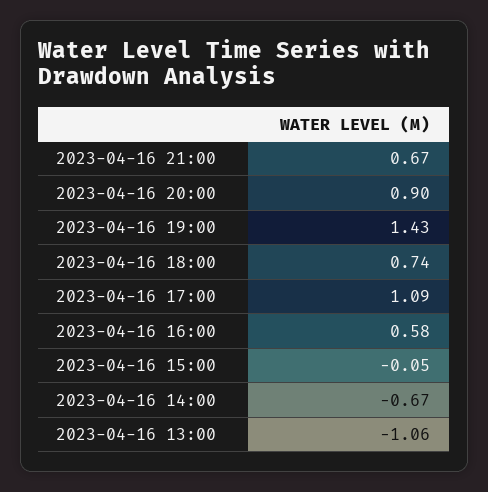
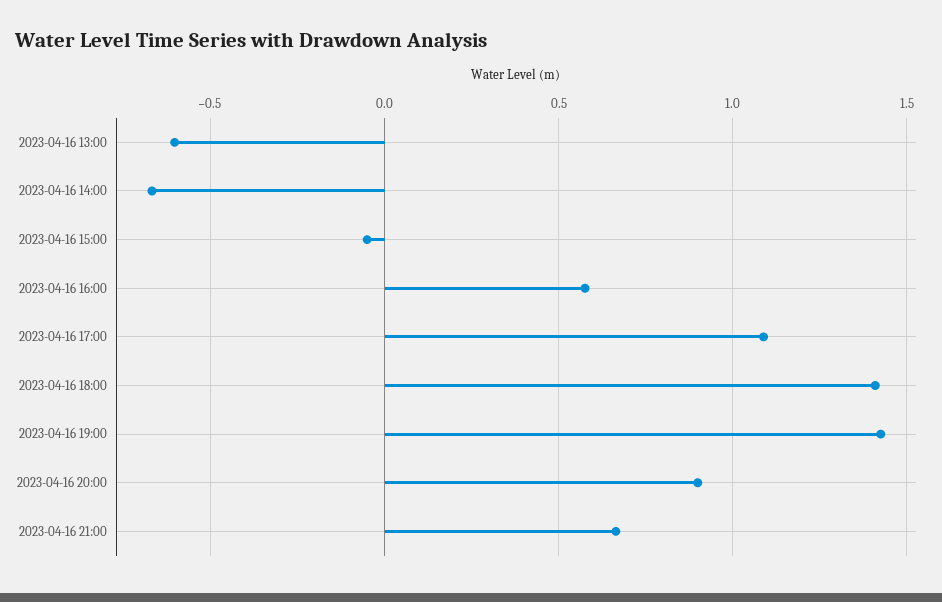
  {
    "2023-04-16 21:00": 0.67,
    "2023-04-16 20:00": 0.9,
    "2023-04-16 19:00": 1.43,
-   "2023-04-16 18:00": 0.74,
+   "2023-04-16 18:00": 1.4,
    "2023-04-16 17:00": 1.09,
    "2023-04-16 16:00": 0.58,
    "2023-04-16 15:00": -0.05,
    "2023-04-16 14:00": -0.67,
-   "2023-04-16 13:00": -1.06
+   "2023-04-16 13:00": -0.6
  }

